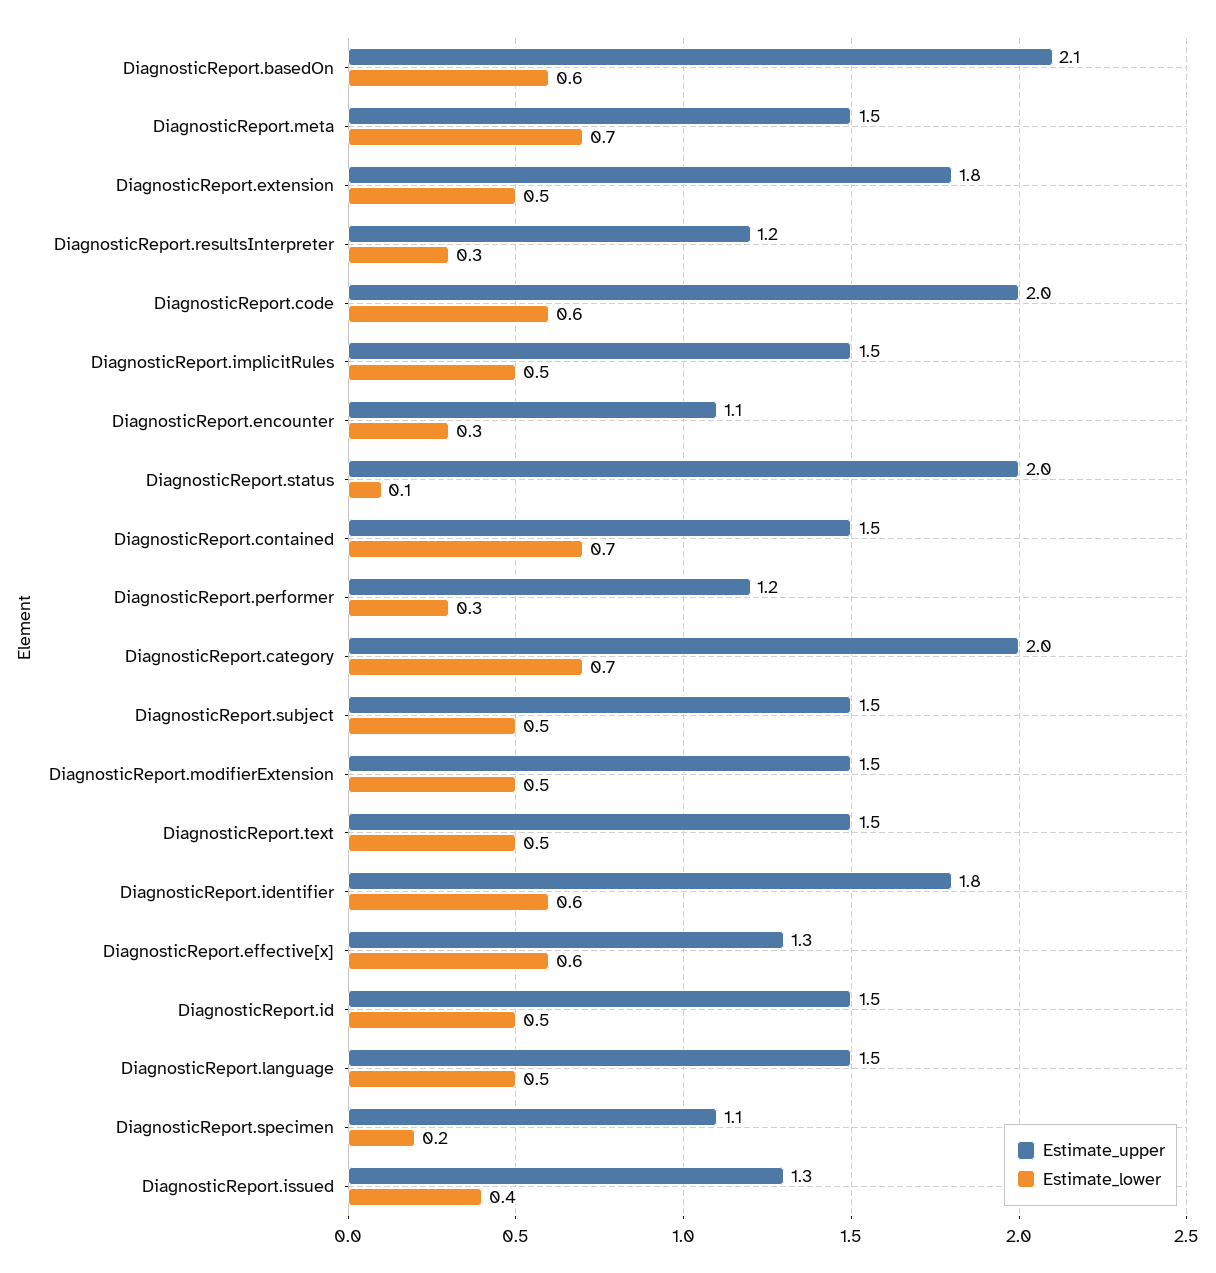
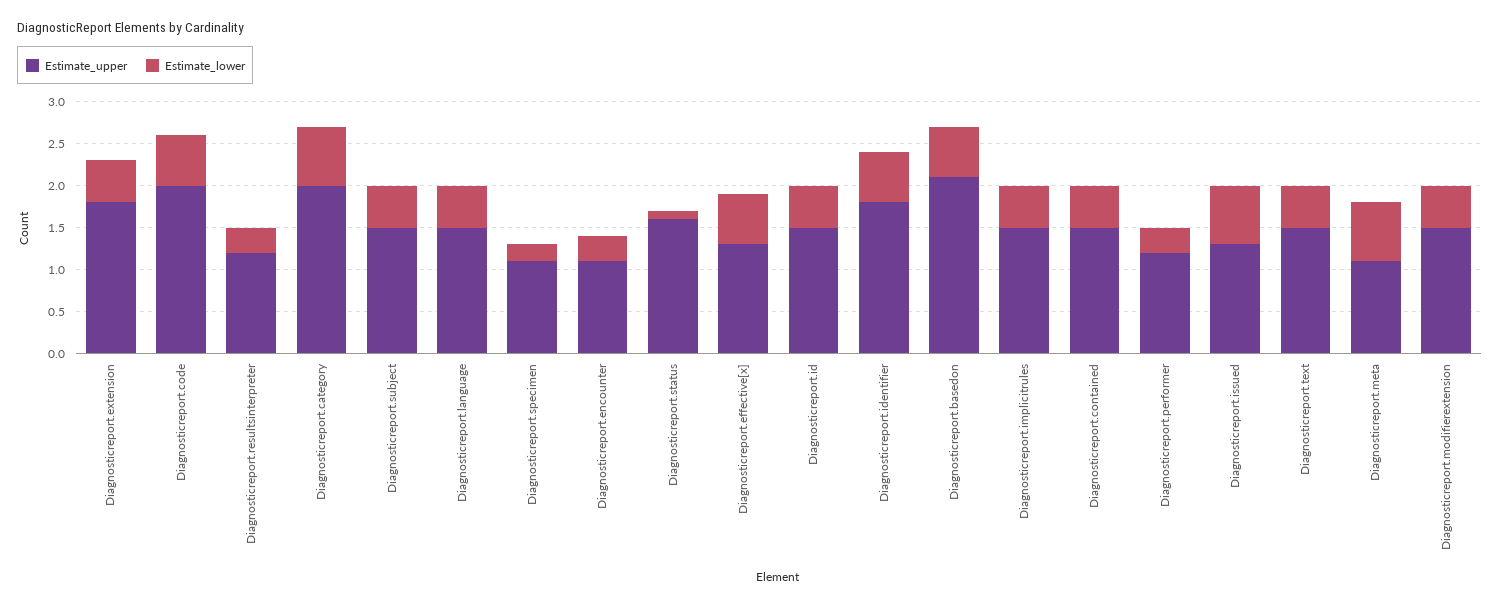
  {
    "Estimate_upper": {
      "DiagnosticReport.basedOn": 2.1,
-     "DiagnosticReport.meta": 1.5,
+     "DiagnosticReport.meta": 1.1,
      "DiagnosticReport.extension": 1.8,
      "DiagnosticReport.resultsInterpreter": 1.2,
      "DiagnosticReport.code": 2,
      "DiagnosticReport.implicitRules": 1.5,
      "DiagnosticReport.encounter": 1.1,
-     "DiagnosticReport.status": 2,
+     "DiagnosticReport.status": 1.6,
      "DiagnosticReport.contained": 1.5,
      "DiagnosticReport.performer": 1.2,
      "DiagnosticReport.category": 2,
      "DiagnosticReport.subject": 1.5,
      "DiagnosticReport.modifierExtension": 1.5,
      "DiagnosticReport.text": 1.5,
      "DiagnosticReport.identifier": 1.8,
      "DiagnosticReport.effective[x]": 1.3,
      "DiagnosticReport.id": 1.5,
      "DiagnosticReport.language": 1.5,
      "DiagnosticReport.specimen": 1.1,
      "DiagnosticReport.issued": 1.3
    },
    "Estimate_lower": {
      "DiagnosticReport.basedOn": 0.6,
      "DiagnosticReport.meta": 0.7,
      "DiagnosticReport.extension": 0.5,
      "DiagnosticReport.resultsInterpreter": 0.3,
      "DiagnosticReport.code": 0.6,
      "DiagnosticReport.implicitRules": 0.5,
      "DiagnosticReport.encounter": 0.3,
      "DiagnosticReport.status": 0.1,
-     "DiagnosticReport.contained": 0.7,
+     "DiagnosticReport.contained": 0.5,
      "DiagnosticReport.performer": 0.3,
      "DiagnosticReport.category": 0.7,
      "DiagnosticReport.subject": 0.5,
      "DiagnosticReport.modifierExtension": 0.5,
      "DiagnosticReport.text": 0.5,
      "DiagnosticReport.identifier": 0.6,
      "DiagnosticReport.effective[x]": 0.6,
      "DiagnosticReport.id": 0.5,
      "DiagnosticReport.language": 0.5,
      "DiagnosticReport.specimen": 0.2,
-     "DiagnosticReport.issued": 0.4
+     "DiagnosticReport.issued": 0.7
    }
  }

